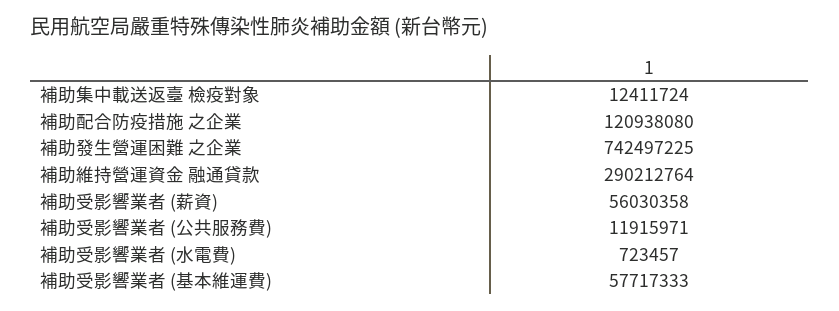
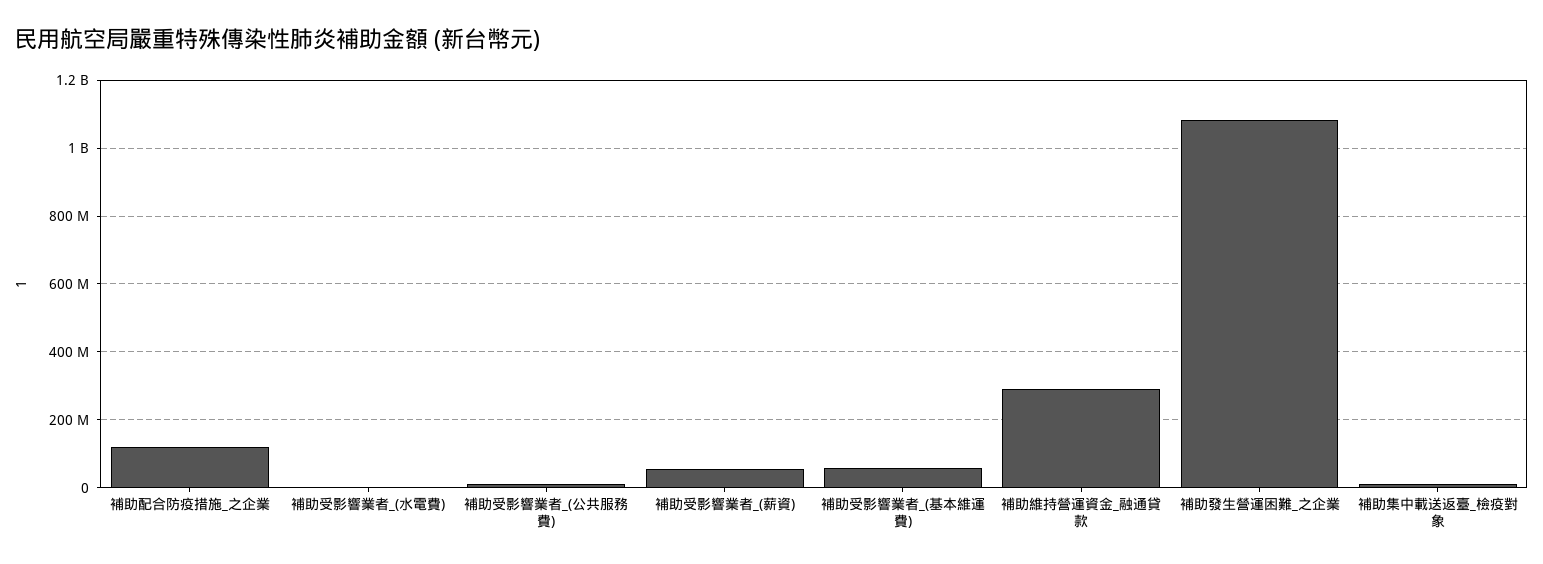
  {
    "補助集中載送返臺 檢疫對象": 12411724,
    "補助配合防疫措施 之企業": 120938080,
-   "補助發生營運困難 之企業": 742497225,
+   "補助發生營運困難 之企業": 1080000000,
    "補助維持營運資金 融通貸款": 290212764,
    "補助受影響業者 (薪資)": 56030358,
    "補助受影響業者 (公共服務費)": 11915971,
    "補助受影響業者 (水電費)": 723457,
    "補助受影響業者 (基本維運費)": 57717333
  }

